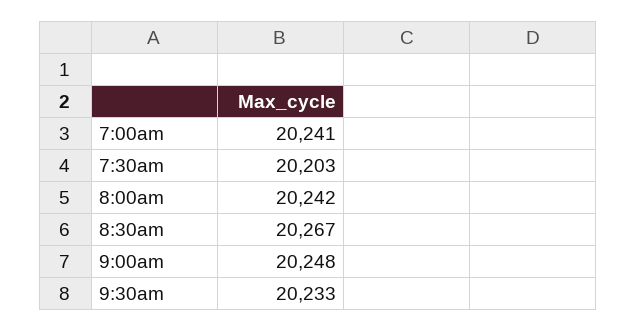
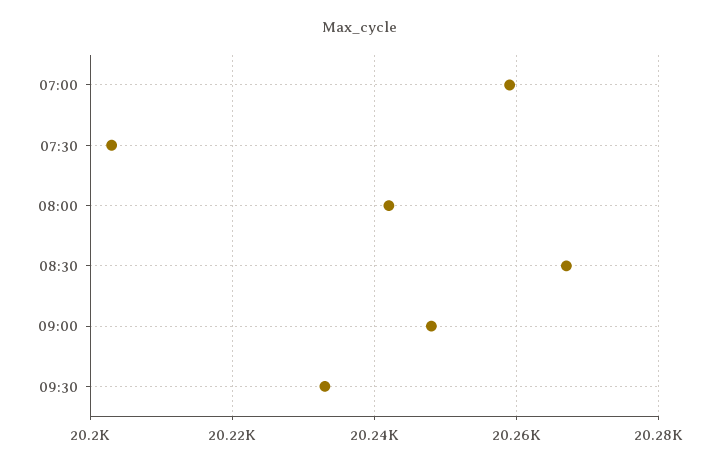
  {
-   "7:00am": 20241,
+   "7:00am": 20260,
    "7:30am": 20203,
    "8:00am": 20242,
    "8:30am": 20267,
    "9:00am": 20248,
    "9:30am": 20233
  }

